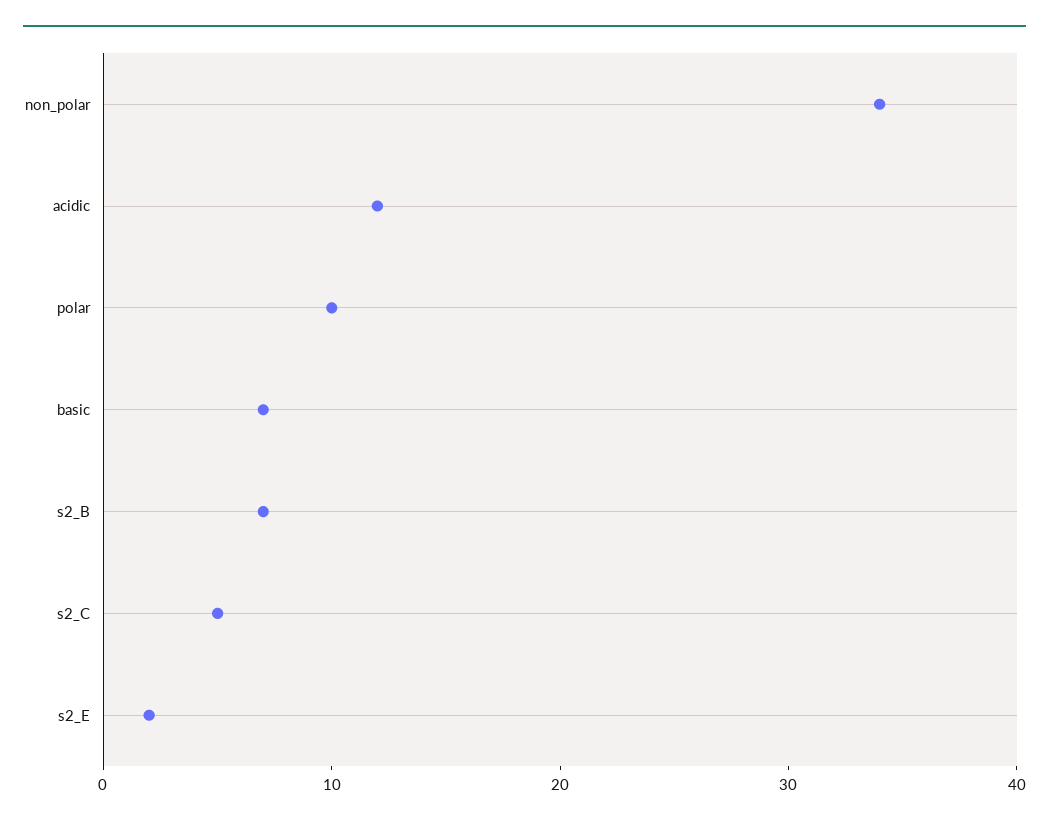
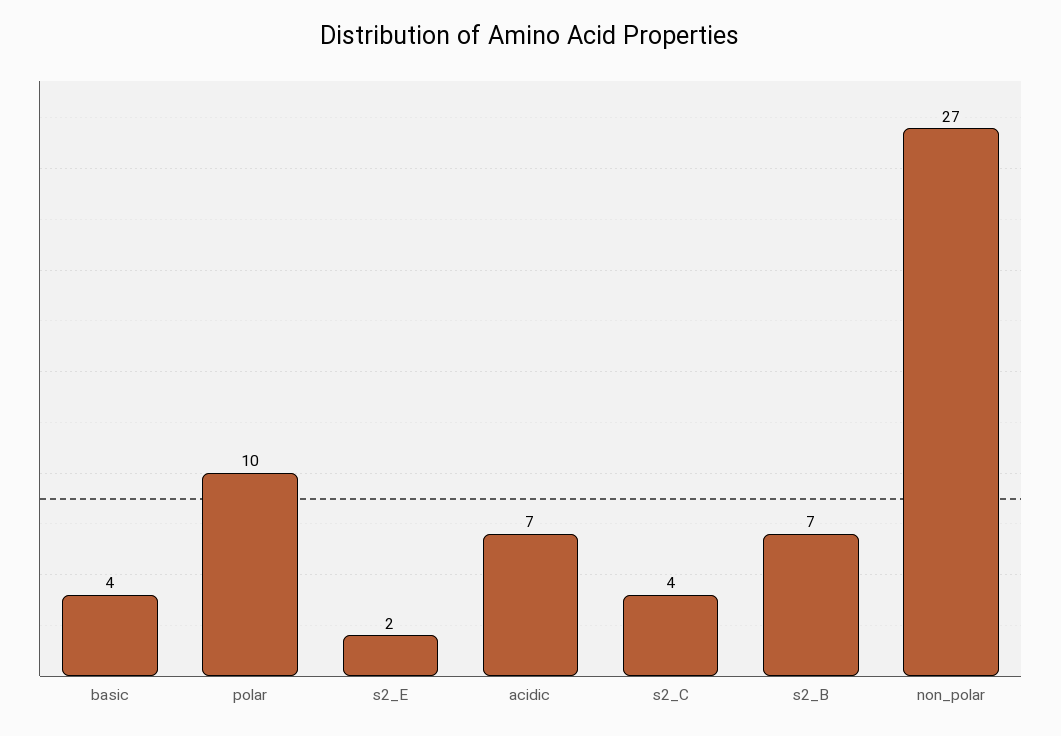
  {
-   "non_polar": 34,
+   "non_polar": 27,
-   "acidic": 12,
+   "acidic": 7,
    "polar": 10,
-   "basic": 7,
+   "basic": 4,
    "s2_B": 7,
-   "s2_C": 5,
+   "s2_C": 4,
    "s2_E": 2
  }

